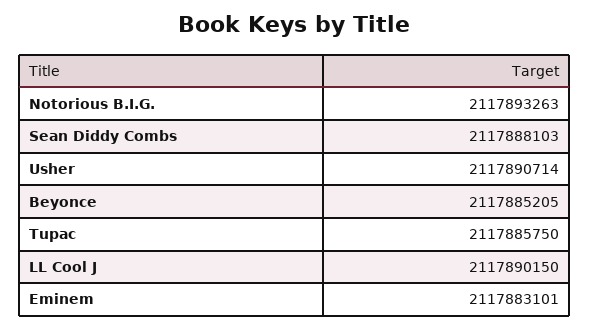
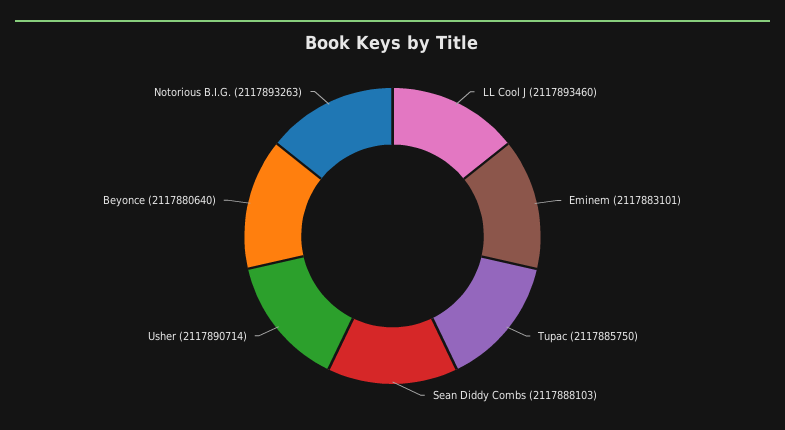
  {
    "Notorious B.I.G.": 2117893263,
    "Sean Diddy Combs": 2117888103,
    "Usher": 2117890714,
-   "Beyonce": 2117885205,
+   "Beyonce": 2117880640,
    "Tupac": 2117885750,
-   "LL Cool J": 2117890150,
+   "LL Cool J": 2117893460,
    "Eminem": 2117883101
  }

